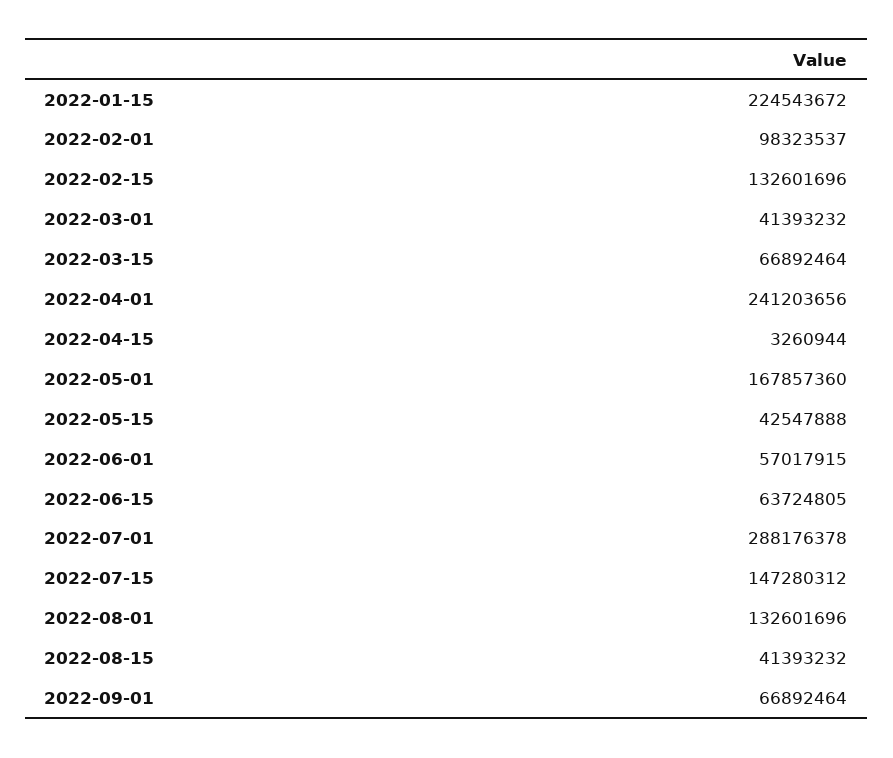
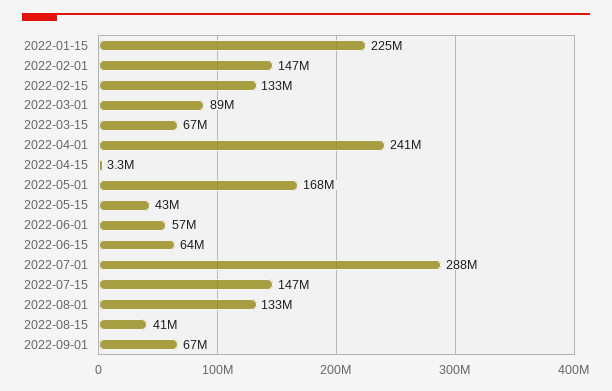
  {
    "2022-01-15": 224543672,
-   "2022-02-01": 98323537,
+   "2022-02-01": 147000000,
    "2022-02-15": 132601696,
-   "2022-03-01": 41393232,
+   "2022-03-01": 89000000,
    "2022-03-15": 66892464,
    "2022-04-01": 241203656,
    "2022-04-15": 3260944,
    "2022-05-01": 167857360,
    "2022-05-15": 42547888,
    "2022-06-01": 57017915,
    "2022-06-15": 63724805,
    "2022-07-01": 288176378,
    "2022-07-15": 147280312,
    "2022-08-01": 132601696,
    "2022-08-15": 41393232,
    "2022-09-01": 66892464
  }

